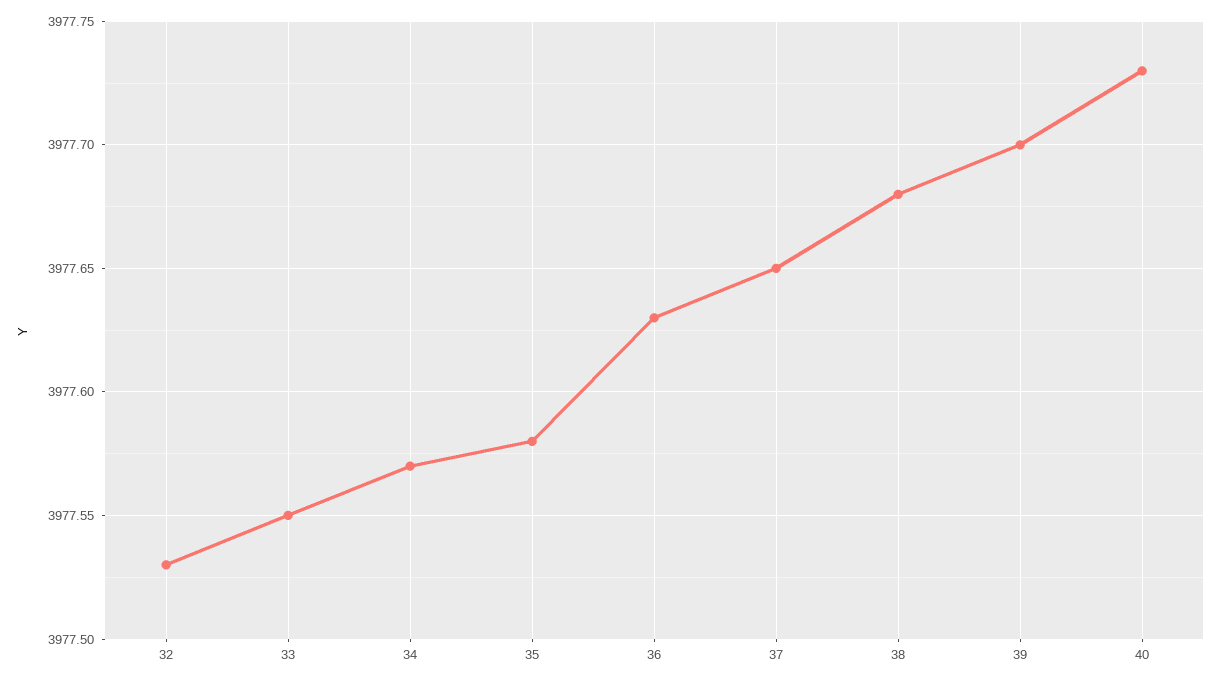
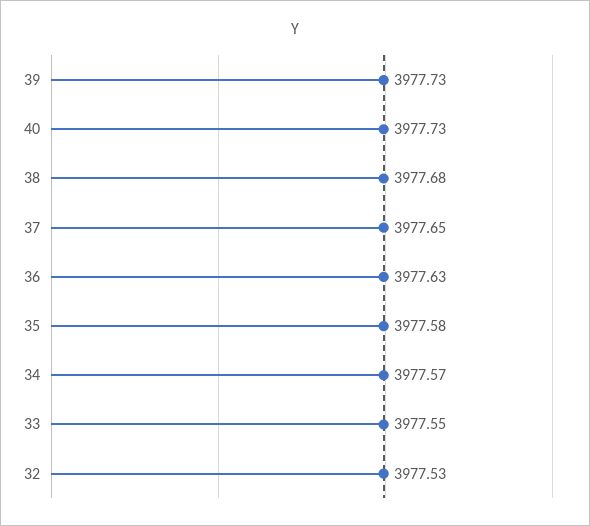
  {
    "32": 3977.53,
    "33": 3977.55,
    "34": 3977.57,
    "35": 3977.58,
    "36": 3977.63,
    "37": 3977.65,
    "38": 3977.68,
-   "39": 3977.7,
+   "39": 3977.73,
    "40": 3977.73
  }

